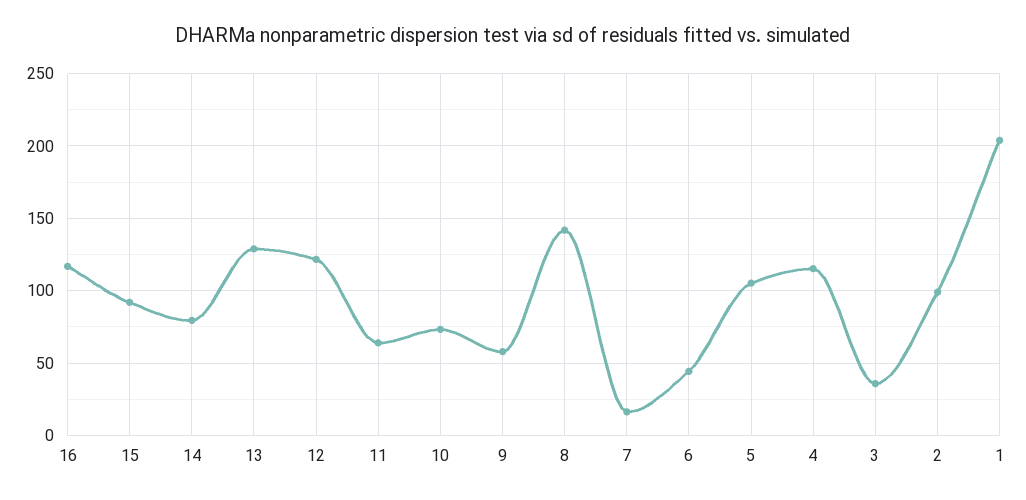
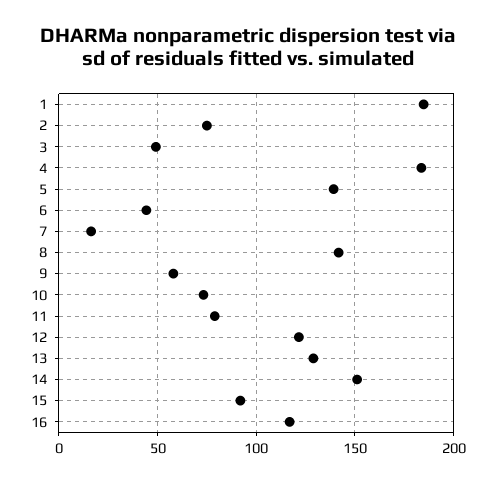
  {
    "16": 115,
    "15": 90,
-   "14": 80,
+   "14": 150,
    "13": 130,
    "12": 120,
-   "11": 65,
+   "11": 80,
    "10": 75,
    "9": 60,
    "8": 140,
    "7": 15,
    "6": 45,
-   "5": 105,
+   "5": 140,
-   "4": 115,
+   "4": 185,
-   "3": 35,
+   "3": 50,
-   "2": 100,
+   "2": 75,
-   "1": 205
+   "1": 185
  }

